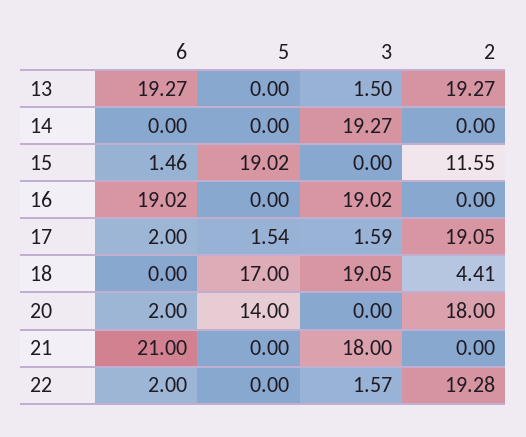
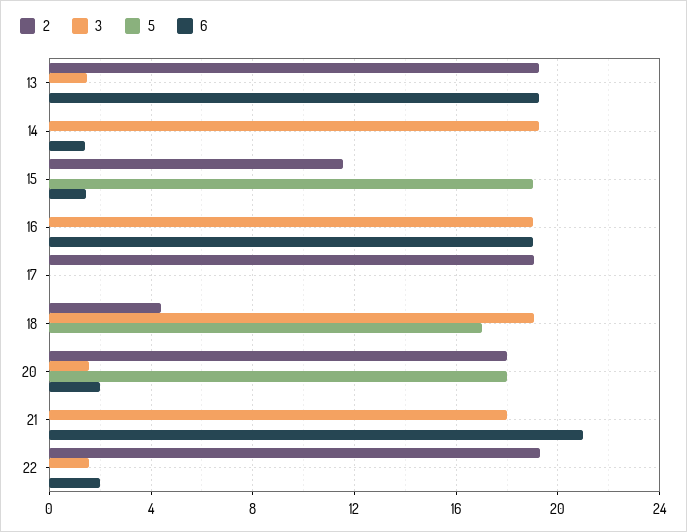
  {
    "6": {
      "13": 19.27,
-     "14": 0,
+     "14": 1.5,
      "15": 1.46,
      "16": 19.02,
-     "17": 2,
+     "17": 0,
      "18": 0,
      "20": 2,
      "21": 21,
      "22": 2
    },
    "5": {
      "13": 0,
      "14": 0,
      "15": 19.02,
      "16": 0,
-     "17": 1.54,
+     "17": 0,
      "18": 17,
-     "20": 14,
+     "20": 18,
      "21": 0,
      "22": 0
    },
    "3": {
      "13": 1.5,
      "14": 19.27,
      "15": 0,
      "16": 19.02,
-     "17": 1.59,
+     "17": 0,
      "18": 19.05,
-     "20": 0,
+     "20": 1.5,
      "21": 18,
      "22": 1.57
    },
    "2": {
      "13": 19.27,
      "14": 0,
      "15": 11.55,
      "16": 0,
      "17": 19.05,
      "18": 4.41,
      "20": 18,
      "21": 0,
      "22": 19.28
    }
  }

